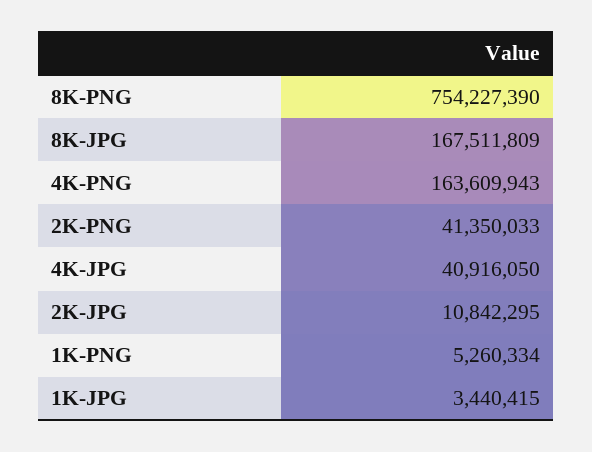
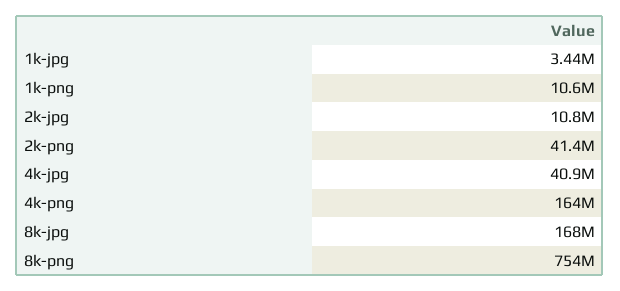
  {
    "8K-PNG": 754227390,
    "8K-JPG": 167511809,
    "4K-PNG": 163609943,
    "2K-PNG": 41350033,
    "4K-JPG": 40916050,
    "2K-JPG": 10842295,
-   "1K-PNG": 5260334,
+   "1K-PNG": 10600000,
    "1K-JPG": 3440415
  }

